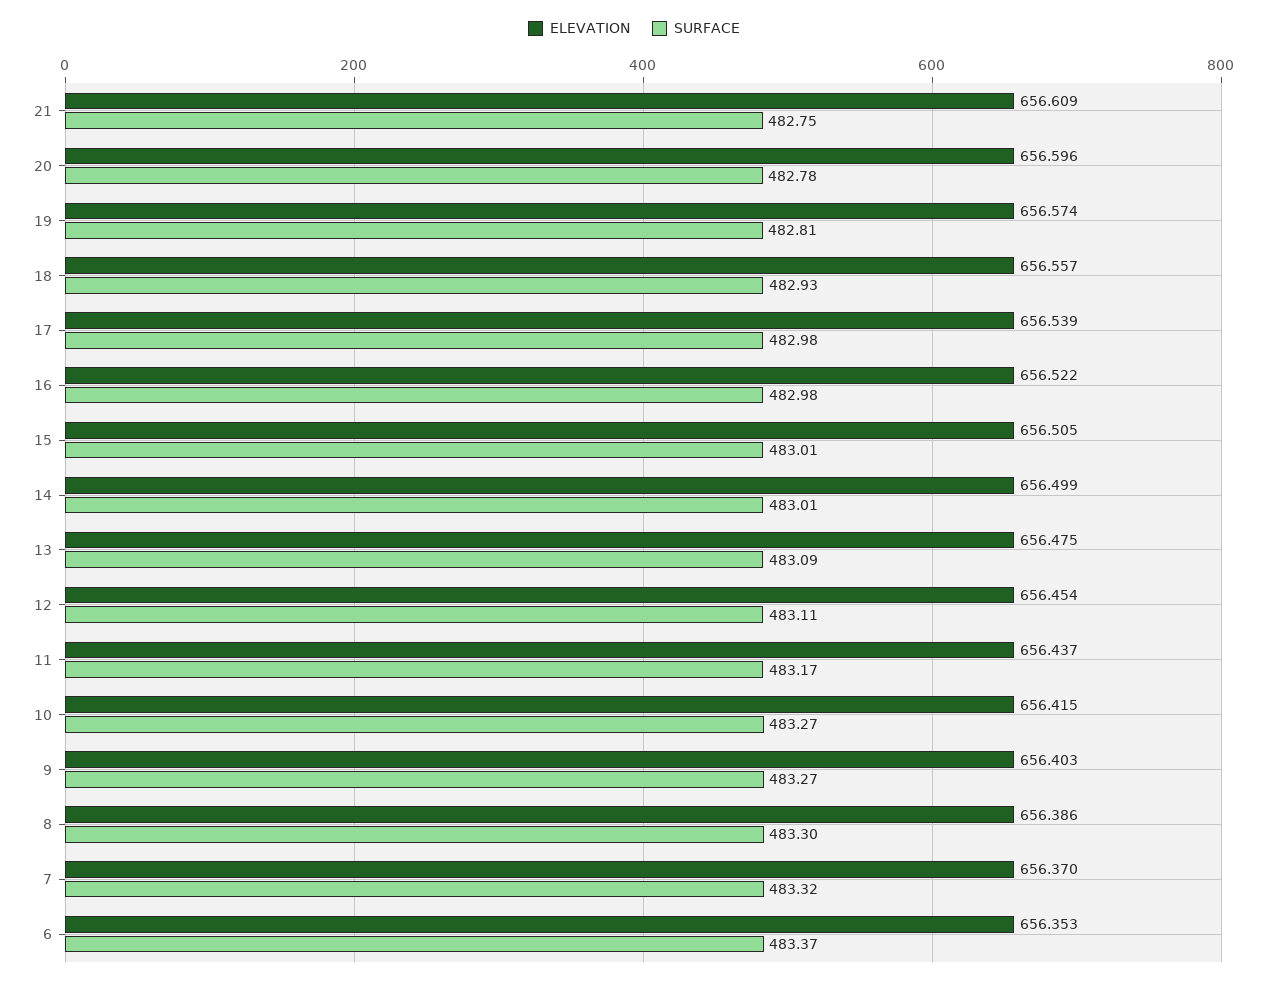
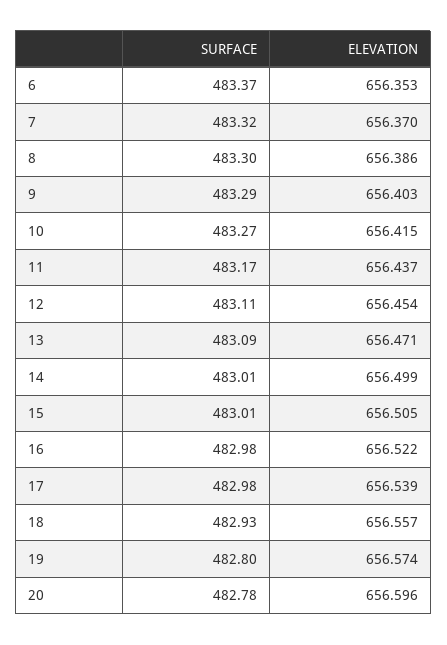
  {
    "ELEVATION": {
-     "21": 656.609,
      "20": 656.596,
      "19": 656.574,
      "18": 656.557,
      "17": 656.539,
      "16": 656.522,
      "15": 656.505,
      "14": 656.499,
-     "13": 656.475,
+     "13": 656.471,
      "12": 656.454,
      "11": 656.437,
      "10": 656.415,
      "9": 656.403,
      "8": 656.386,
      "7": 656.37,
      "6": 656.353
    },
    "SURFACE": {
-     "21": 482.75,
      "20": 482.78,
-     "19": 482.81,
+     "19": 482.8,
      "18": 482.93,
      "17": 482.98,
      "16": 482.98,
      "15": 483.01,
      "14": 483.01,
      "13": 483.09,
      "12": 483.11,
      "11": 483.17,
      "10": 483.27,
-     "9": 483.27,
+     "9": 483.29,
      "8": 483.3,
      "7": 483.32,
      "6": 483.37
    }
  }

